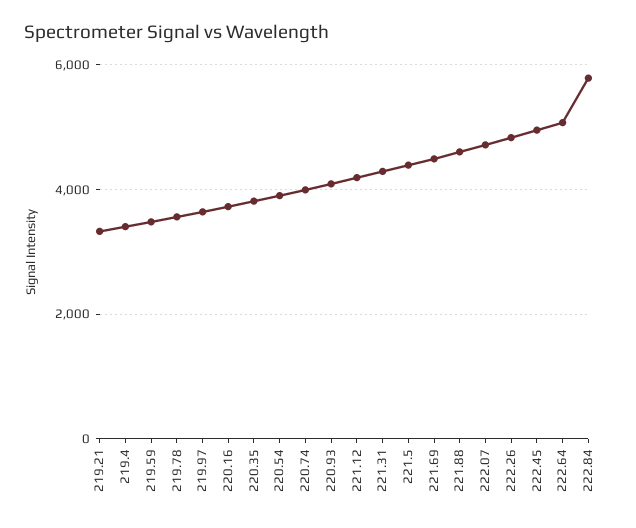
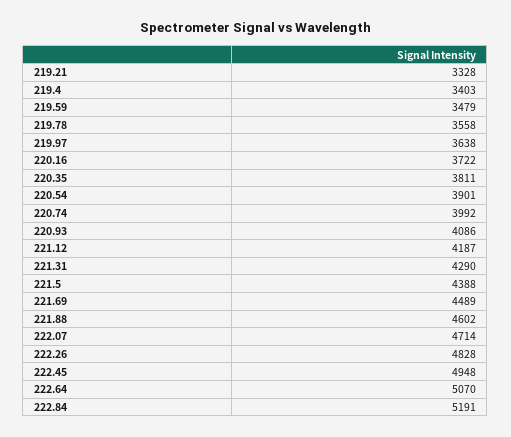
  {
    "219.21": 3328,
    "219.4": 3403,
    "219.59": 3479,
    "219.78": 3558,
    "219.97": 3638,
    "220.16": 3722,
    "220.35": 3811,
    "220.54": 3901,
    "220.74": 3992,
    "220.93": 4086,
    "221.12": 4187,
    "221.31": 4290,
    "221.5": 4388,
    "221.69": 4489,
    "221.88": 4602,
    "222.07": 4714,
    "222.26": 4828,
    "222.45": 4948,
    "222.64": 5070,
-   "222.84": 5800
+   "222.84": 5191
  }

